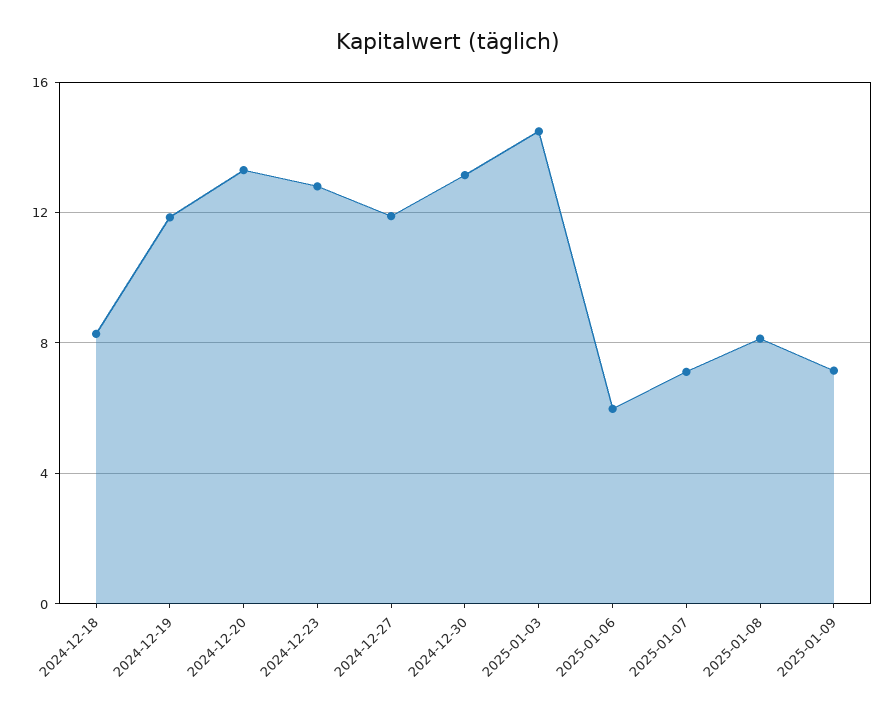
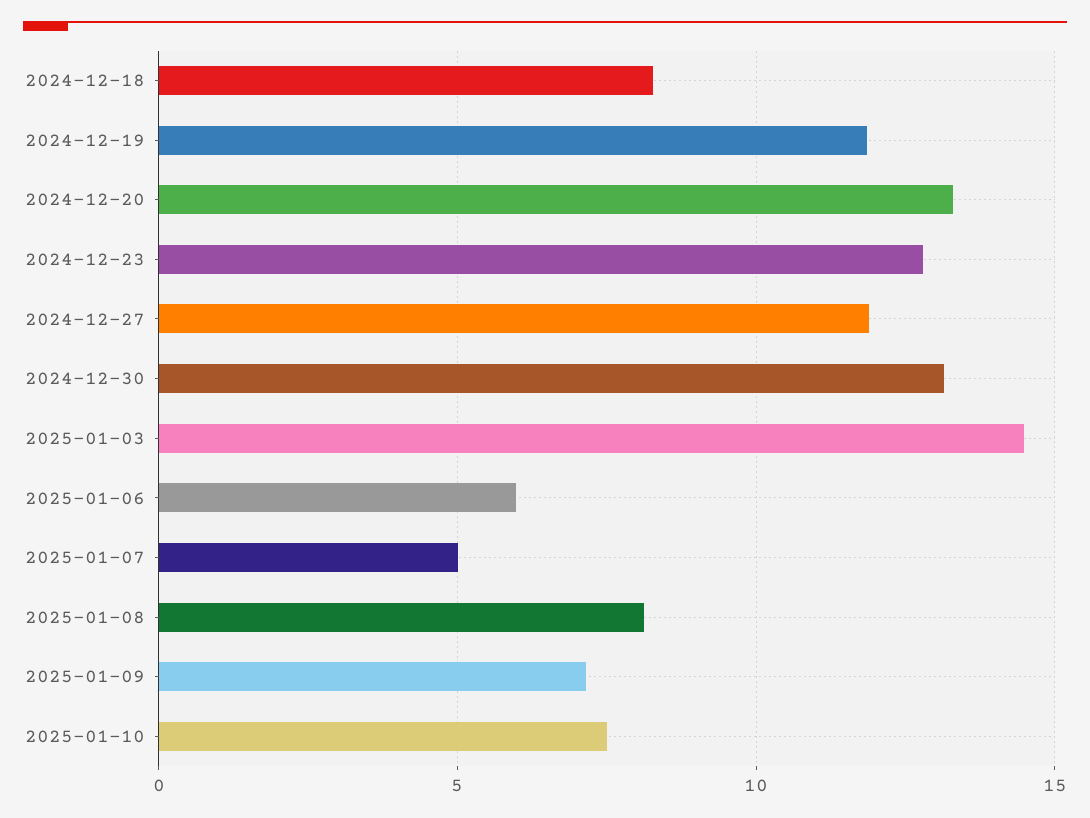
  {
    "2024-12-18": 8.5,
    "2024-12-19": 12,
    "2024-12-20": 13.5,
    "2024-12-23": 13,
    "2024-12-27": 12,
    "2024-12-30": 13,
    "2025-01-03": 14.5,
    "2025-01-06": 6,
-   "2025-01-07": 7,
+   "2025-01-07": 5,
    "2025-01-08": 8,
-   "2025-01-09": 7
+   "2025-01-09": 7,
+   "2025-01-10": 7.5
  }

